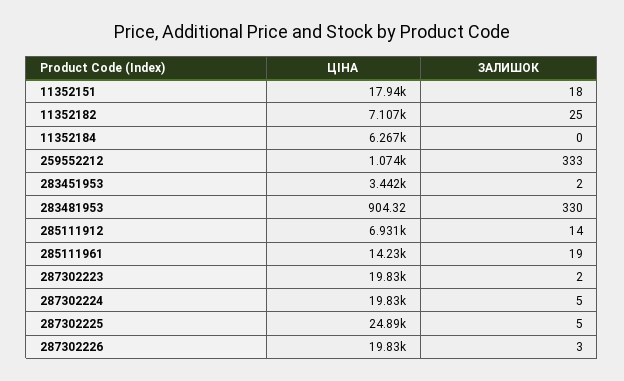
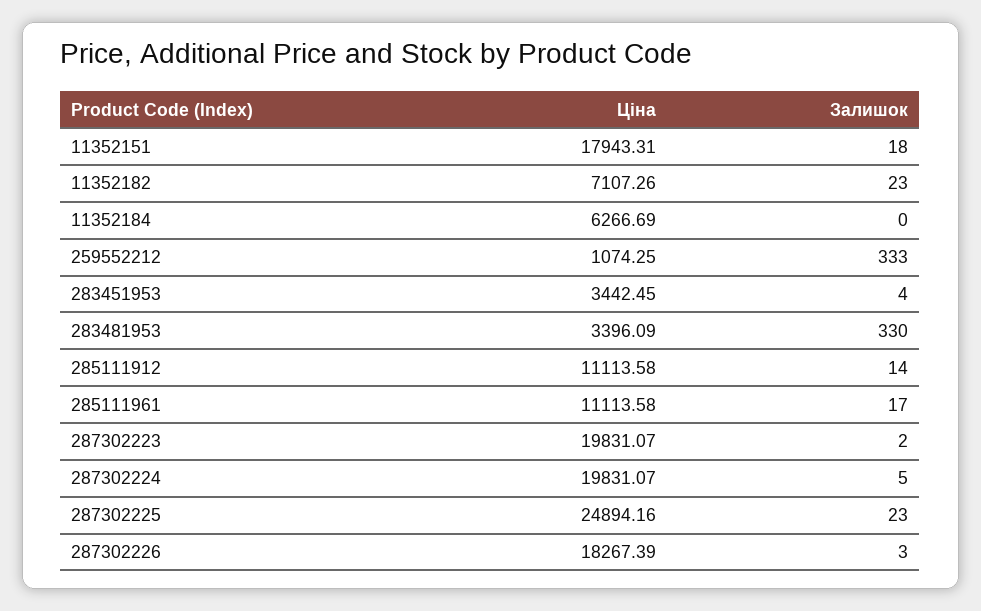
  {
    "ЦІНА": {
      "11352151": 17943.31,
      "11352182": 7107.26,
      "11352184": 6266.69,
      "259552212": 1074.25,
      "283451953": 3442.45,
-     "283481953": 904.32,
+     "283481953": 3396.09,
-     "285111912": 6931,
+     "285111912": 11113.58,
-     "285111961": 14230,
+     "285111961": 11113.58,
      "287302223": 19831.07,
      "287302224": 19831.07,
      "287302225": 24894.16,
-     "287302226": 19830
+     "287302226": 18267.39
    },
    "ЗАЛИШОК": {
      "11352151": 18,
-     "11352182": 25,
+     "11352182": 23,
      "11352184": 0,
      "259552212": 333,
-     "283451953": 2,
+     "283451953": 4,
      "283481953": 330,
      "285111912": 14,
-     "285111961": 19,
+     "285111961": 17,
      "287302223": 2,
      "287302224": 5,
-     "287302225": 5,
+     "287302225": 23,
      "287302226": 3
    }
  }

